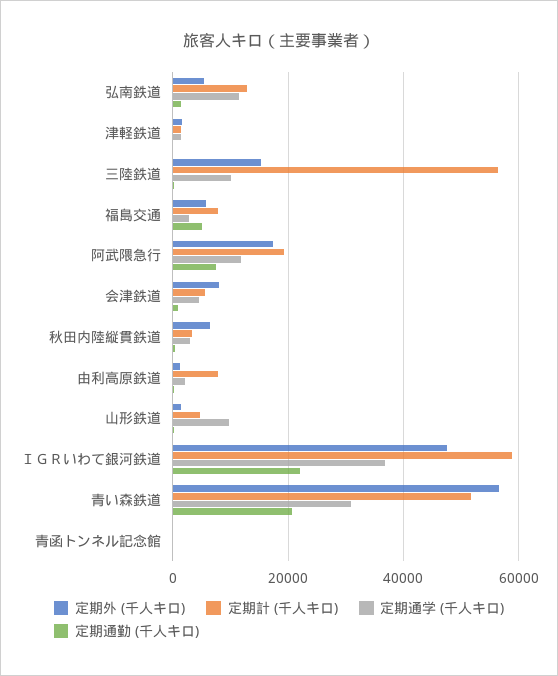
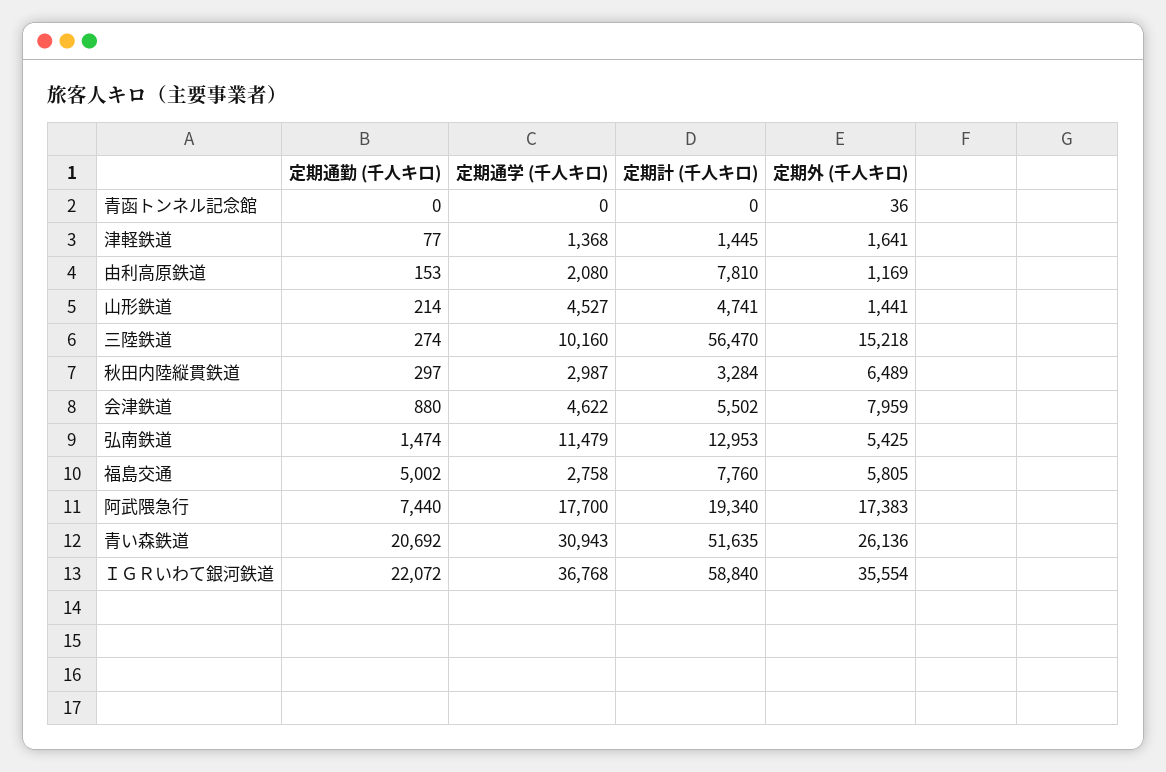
  {
    "定期外 (千人キロ)": {
      "弘南鉄道": 5425,
      "津軽鉄道": 1641,
      "三陸鉄道": 15218,
      "福島交通": 5805,
      "阿武隈急行": 17383,
      "会津鉄道": 7959,
      "秋田内陸縦貫鉄道": 6489,
      "由利高原鉄道": 1169,
      "山形鉄道": 1441,
-     "ＩＧＲいわて銀河鉄道": 48000,
+     "ＩＧＲいわて銀河鉄道": 35554,
-     "青い森鉄道": 56000,
+     "青い森鉄道": 26136,
      "青函トンネル記念館": 36
    },
    "定期計 (千人キロ)": {
      "弘南鉄道": 12953,
      "津軽鉄道": 1445,
      "三陸鉄道": 56470,
      "福島交通": 7760,
      "阿武隈急行": 19340,
      "会津鉄道": 5502,
      "秋田内陸縦貫鉄道": 3284,
      "由利高原鉄道": 7810,
      "山形鉄道": 4741,
      "ＩＧＲいわて銀河鉄道": 58840,
      "青い森鉄道": 51635,
      "青函トンネル記念館": 0
    },
    "定期通学 (千人キロ)": {
      "弘南鉄道": 11479,
      "津軽鉄道": 1368,
      "三陸鉄道": 10160,
      "福島交通": 2758,
-     "阿武隈急行": 12000,
+     "阿武隈急行": 17700,
      "会津鉄道": 4622,
      "秋田内陸縦貫鉄道": 2987,
      "由利高原鉄道": 2080,
-     "山形鉄道": 10000,
+     "山形鉄道": 4527,
      "ＩＧＲいわて銀河鉄道": 36768,
      "青い森鉄道": 30943,
      "青函トンネル記念館": 0
    },
    "定期通勤 (千人キロ)": {
      "弘南鉄道": 1474,
      "津軽鉄道": 77,
      "三陸鉄道": 274,
      "福島交通": 5002,
      "阿武隈急行": 7440,
      "会津鉄道": 880,
      "秋田内陸縦貫鉄道": 297,
      "由利高原鉄道": 153,
      "山形鉄道": 214,
      "ＩＧＲいわて銀河鉄道": 22072,
      "青い森鉄道": 20692,
      "青函トンネル記念館": 0
    }
  }

